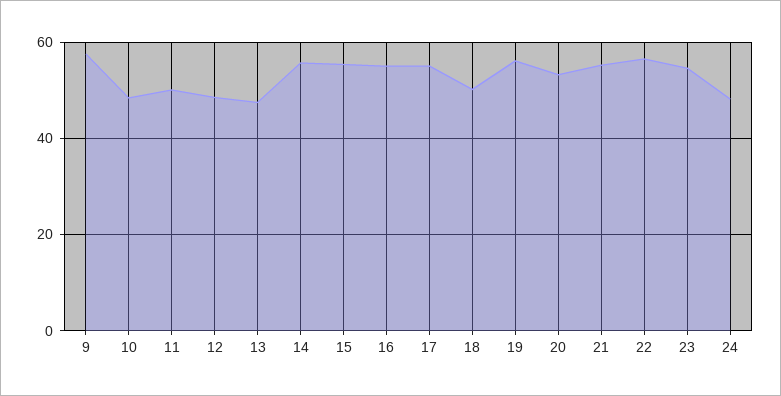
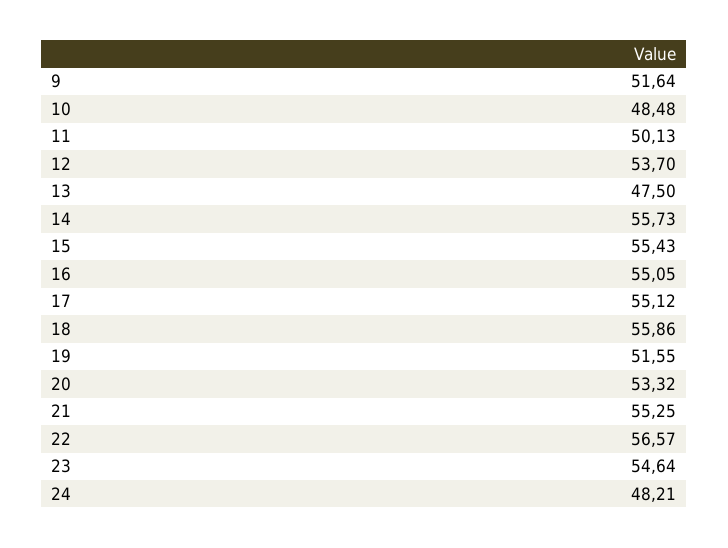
  {
-   "9": 58,
+   "9": 51.64,
    "10": 48.48,
    "11": 50.13,
-   "12": 48,
+   "12": 53.7,
    "13": 47.5,
    "14": 55.73,
    "15": 55.43,
    "16": 55.05,
    "17": 55.12,
-   "18": 50,
+   "18": 55.86,
-   "19": 56,
+   "19": 51.55,
    "20": 53.32,
    "21": 55.25,
    "22": 56.57,
    "23": 54.64,
    "24": 48.21
  }

